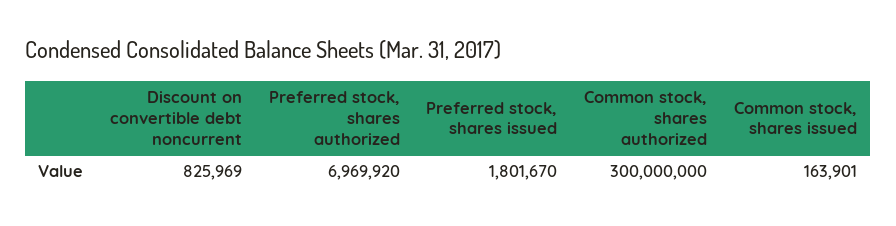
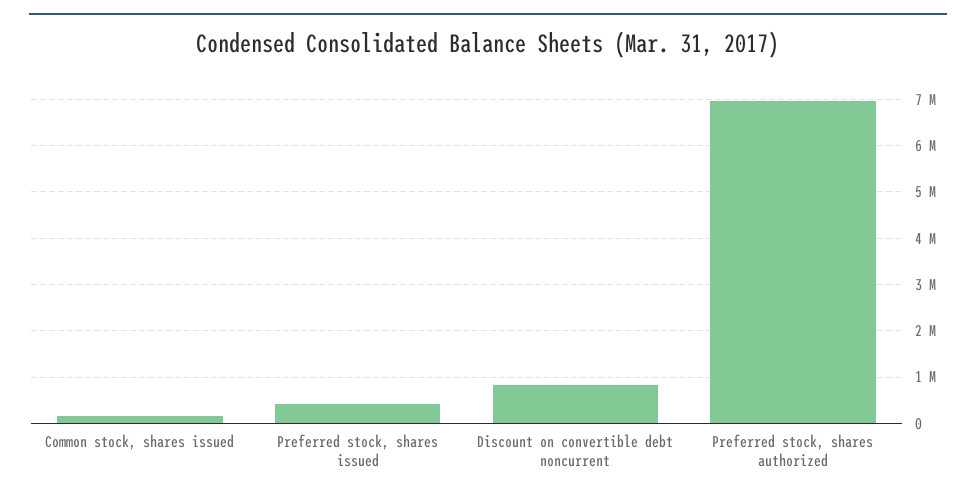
  {
    "Discount on convertible debt noncurrent": 825969,
    "Preferred stock, shares authorized": 6969920,
-   "Preferred stock, shares issued": 1801670,
+   "Preferred stock, shares issued": 400000,
-   "Common stock, shares authorized": 300000000,
    "Common stock, shares issued": 163901
  }

